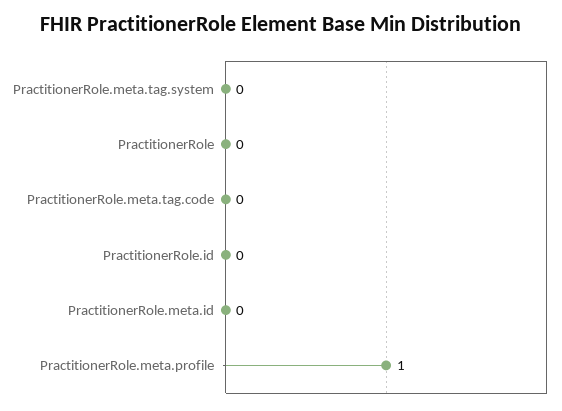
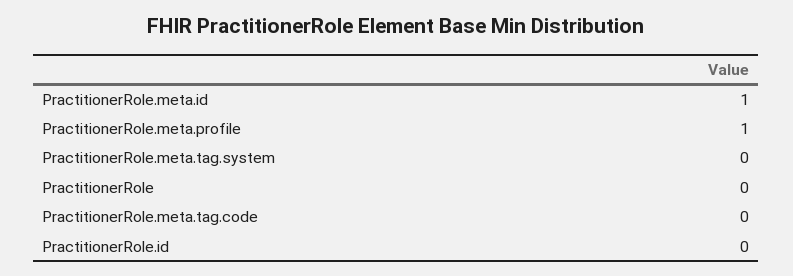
  {
    "PractitionerRole.meta.tag.system": 0,
    "PractitionerRole": 0,
    "PractitionerRole.meta.tag.code": 0,
    "PractitionerRole.id": 0,
-   "PractitionerRole.meta.id": 0,
+   "PractitionerRole.meta.id": 1,
    "PractitionerRole.meta.profile": 1
  }

